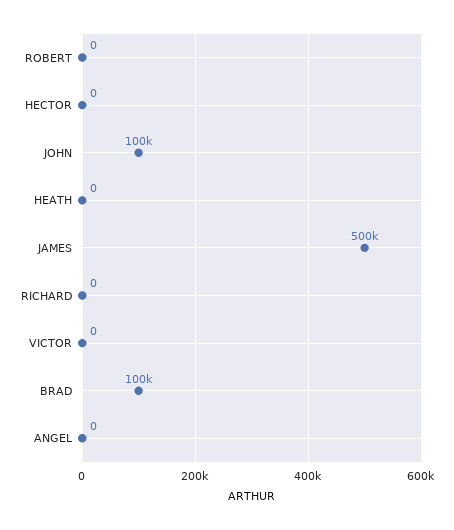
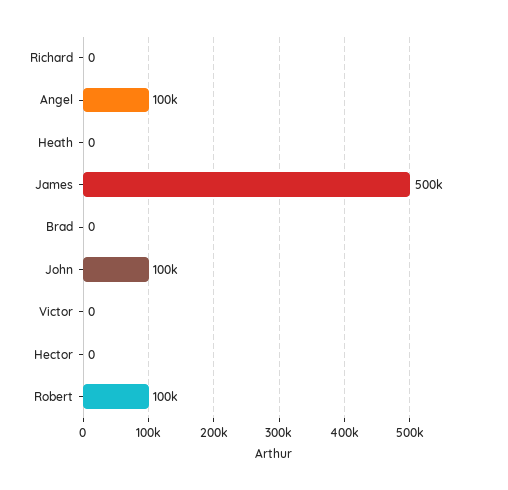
  {
-   "ROBERT": 0,
+   "ROBERT": 100000,
    "HECTOR": 0,
    "JOHN": 100000,
    "HEATH": 0,
    "JAMES": 500000,
    "RICHARD": 0,
    "VICTOR": 0,
-   "BRAD": 100000,
+   "BRAD": 0,
-   "ANGEL": 0
+   "ANGEL": 100000
  }

